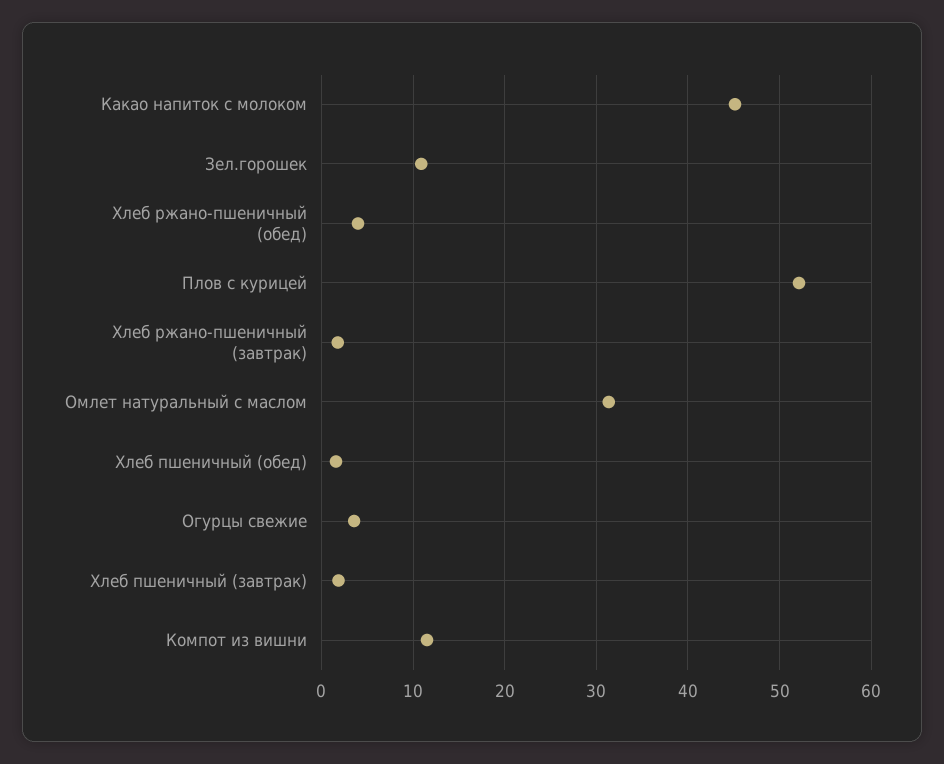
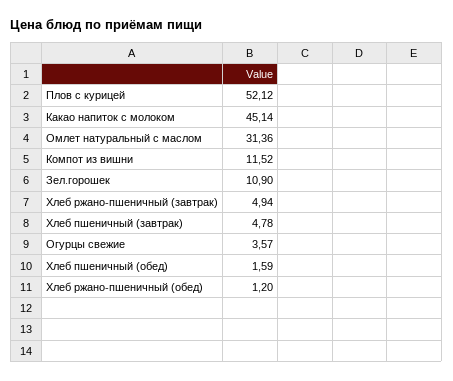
  {
    "Какао напиток с молоком": 45.14,
    "Зел.горошек": 10.9,
-   "Хлеб ржано-пшеничный (обед)": 4,
+   "Хлеб ржано-пшеничный (обед)": 1.2,
    "Плов с курицей": 52.12,
-   "Хлеб ржано-пшеничный (завтрак)": 2,
+   "Хлеб ржано-пшеничный (завтрак)": 4.94,
    "Омлет натуральный с маслом": 31.36,
    "Хлеб пшеничный (обед)": 1.59,
    "Огурцы свежие": 3.57,
-   "Хлеб пшеничный (завтрак)": 2,
+   "Хлеб пшеничный (завтрак)": 4.78,
    "Компот из вишни": 11.52
  }

